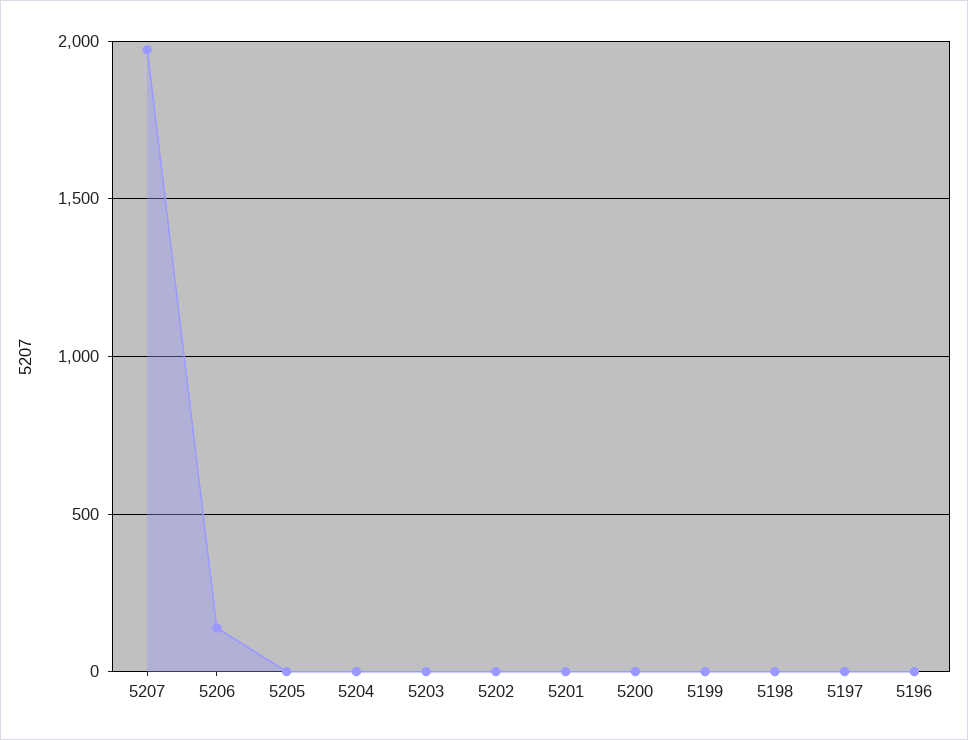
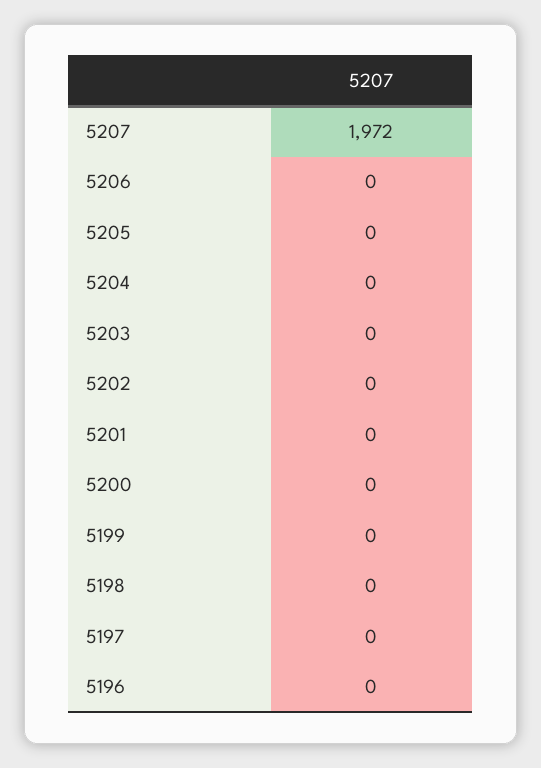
  {
    "5207": 1972,
-   "5206": 150,
+   "5206": 0,
    "5205": 0,
    "5204": 0,
    "5203": 0,
    "5202": 0,
    "5201": 0,
    "5200": 0,
    "5199": 0,
    "5198": 0,
    "5197": 0,
    "5196": 0
  }

